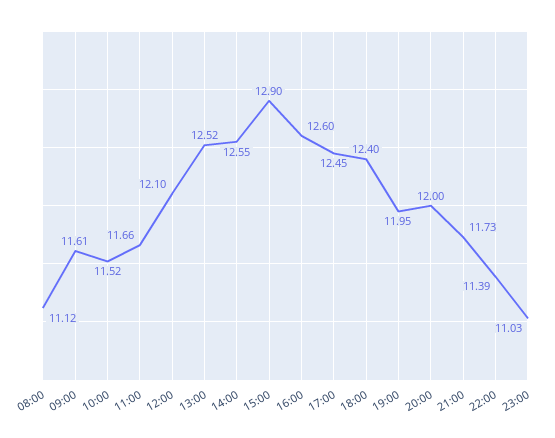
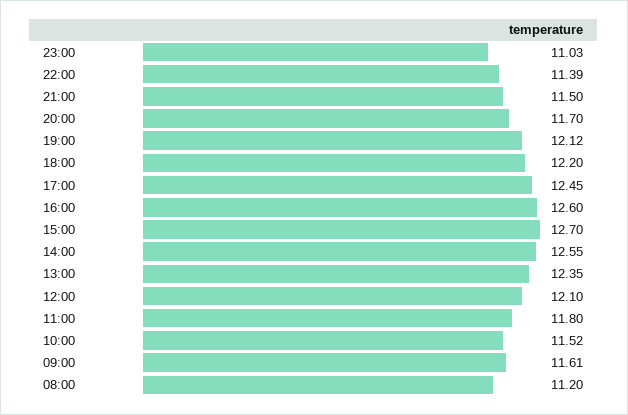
  {
-   "08:00": 11.12,
+   "08:00": 11.2,
    "09:00": 11.61,
    "10:00": 11.52,
-   "11:00": 11.66,
+   "11:00": 11.8,
    "12:00": 12.1,
-   "13:00": 12.52,
+   "13:00": 12.35,
    "14:00": 12.55,
-   "15:00": 12.9,
+   "15:00": 12.7,
    "16:00": 12.6,
    "17:00": 12.45,
-   "18:00": 12.4,
+   "18:00": 12.2,
-   "19:00": 11.95,
+   "19:00": 12.12,
-   "20:00": 12,
+   "20:00": 11.7,
-   "21:00": 11.73,
+   "21:00": 11.5,
    "22:00": 11.39,
    "23:00": 11.03
  }

